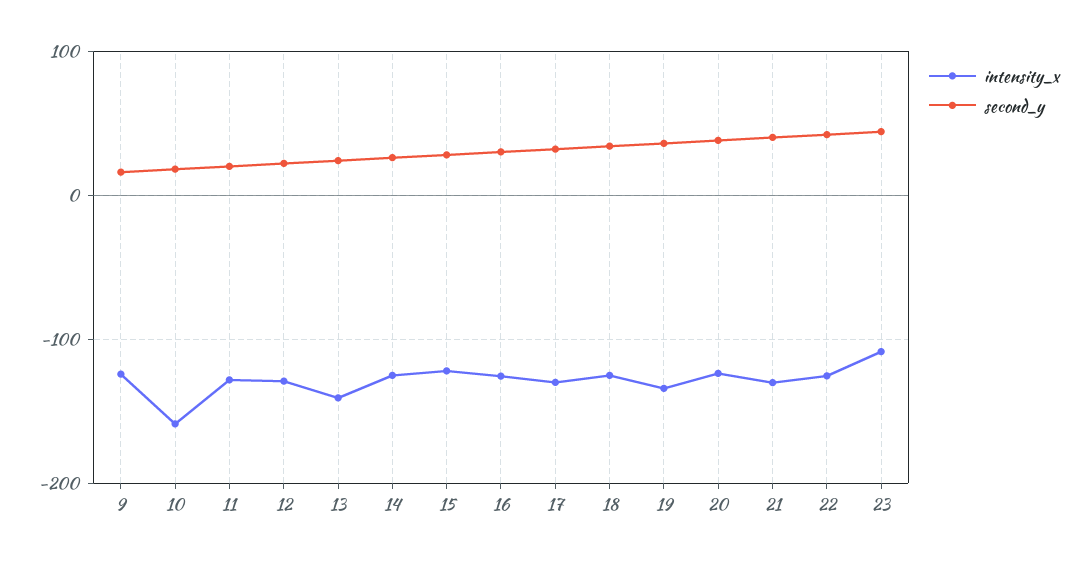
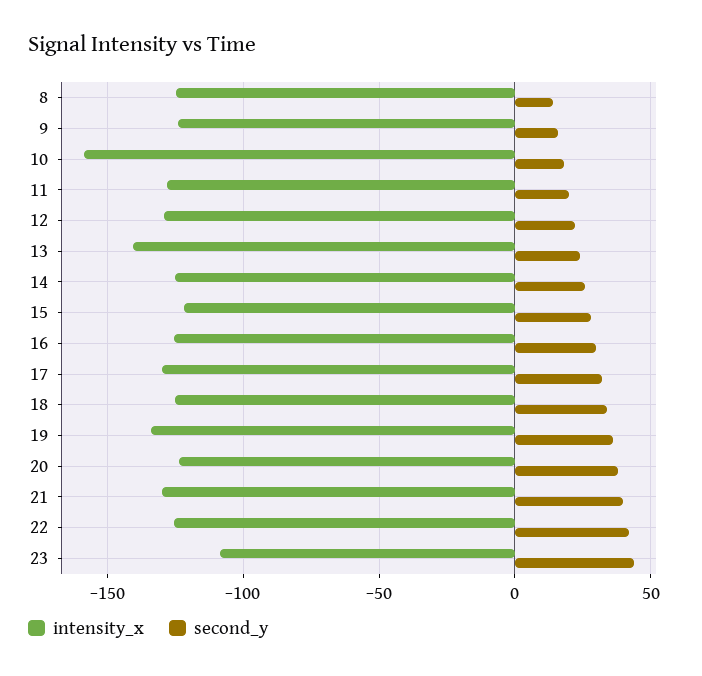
  {
    "intensity_x": {
      "9": -125,
      "10": -160,
      "11": -130,
      "12": -130,
      "13": -140,
      "14": -125,
      "15": -120,
      "16": -125,
      "17": -130,
      "18": -125,
      "19": -135,
      "20": -125,
      "21": -130,
      "22": -125,
-     "23": -110
+     "23": -110,
+     "8": -125
    },
    "second_y": {
      "9": 15,
      "10": 20,
      "11": 20,
      "12": 20,
      "13": 25,
      "14": 25,
      "15": 30,
      "16": 30,
      "17": 30,
      "18": 35,
      "19": 35,
      "20": 40,
      "21": 40,
      "22": 40,
-     "23": 45
+     "23": 45,
+     "8": 15
    }
  }

